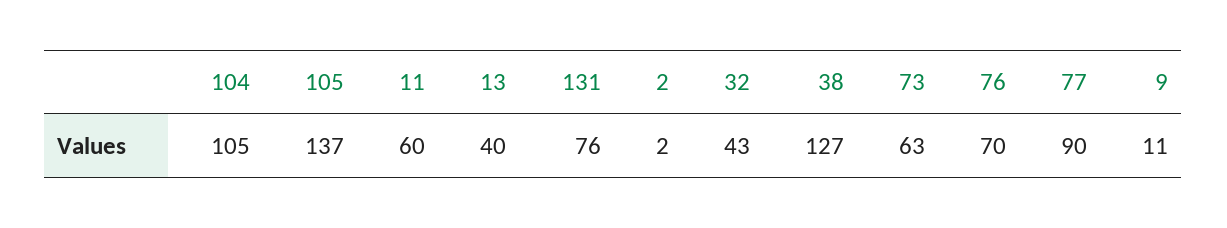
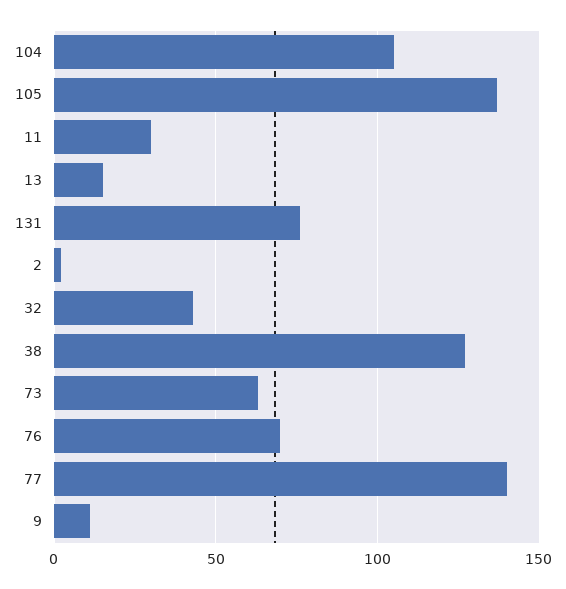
  {
    "104": 105,
    "105": 137,
-   "11": 60,
+   "11": 30,
-   "13": 40,
+   "13": 15,
    "131": 76,
    "2": 2,
    "32": 43,
    "38": 127,
    "73": 63,
    "76": 70,
-   "77": 90,
+   "77": 140,
    "9": 11
  }

